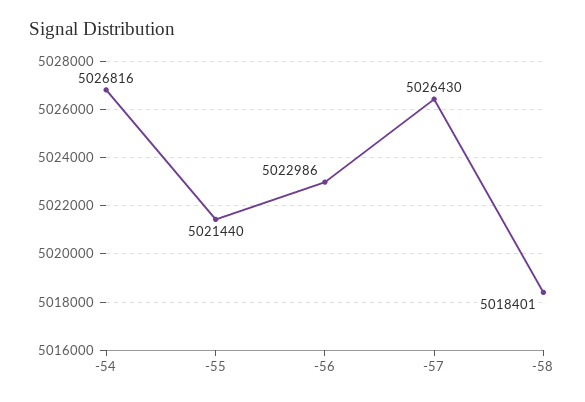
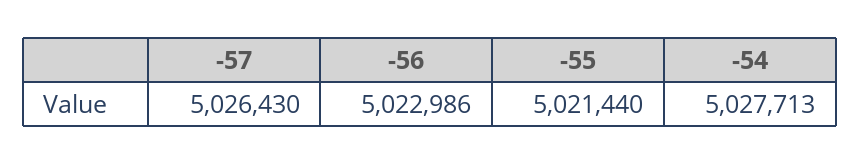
  {
-   "-54": 5026816,
+   "-54": 5027713,
    "-55": 5021440,
    "-56": 5022986,
-   "-57": 5026430,
+   "-57": 5026430
-   "-58": 5018401
  }

